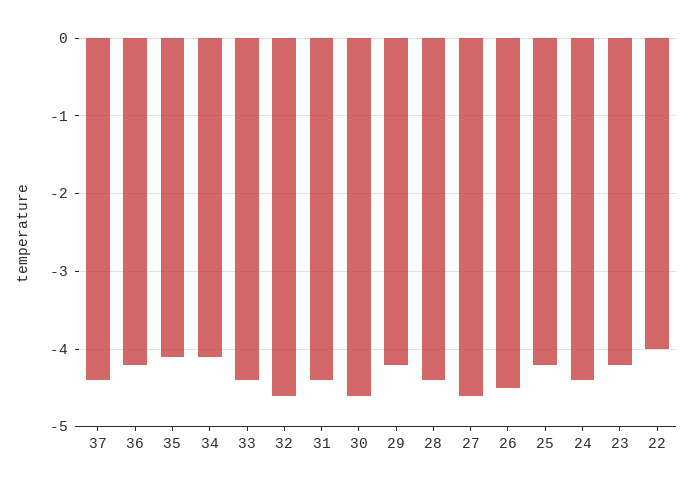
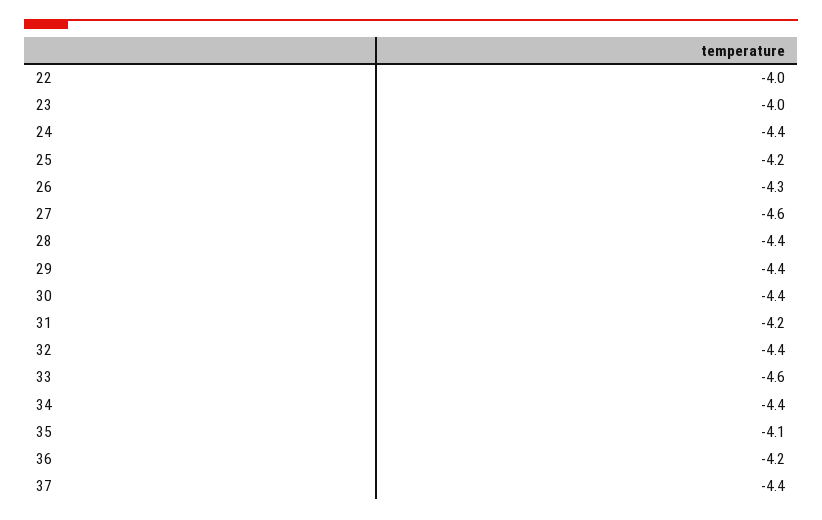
  {
    "37": -4.4,
    "36": -4.2,
    "35": -4.1,
-   "34": -4.1,
+   "34": -4.4,
-   "33": -4.4,
+   "33": -4.6,
-   "32": -4.6,
+   "32": -4.4,
-   "31": -4.4,
+   "31": -4.2,
-   "30": -4.6,
+   "30": -4.4,
-   "29": -4.2,
+   "29": -4.4,
    "28": -4.4,
    "27": -4.6,
-   "26": -4.5,
+   "26": -4.3,
    "25": -4.2,
    "24": -4.4,
-   "23": -4.2,
+   "23": -4,
    "22": -4
  }

